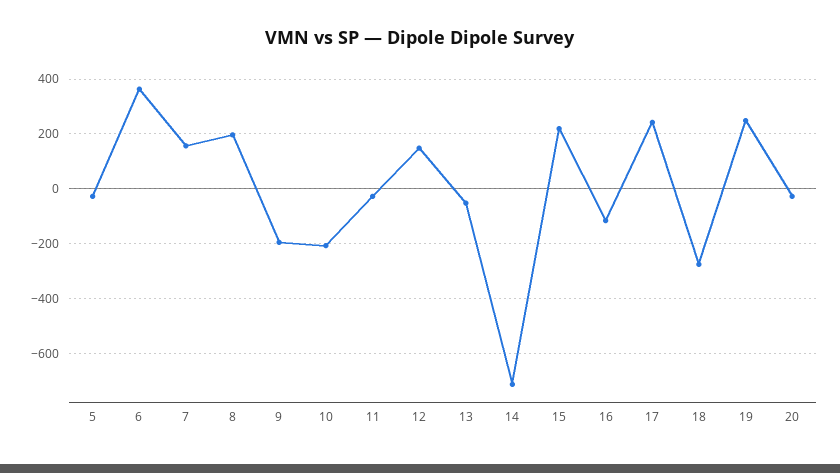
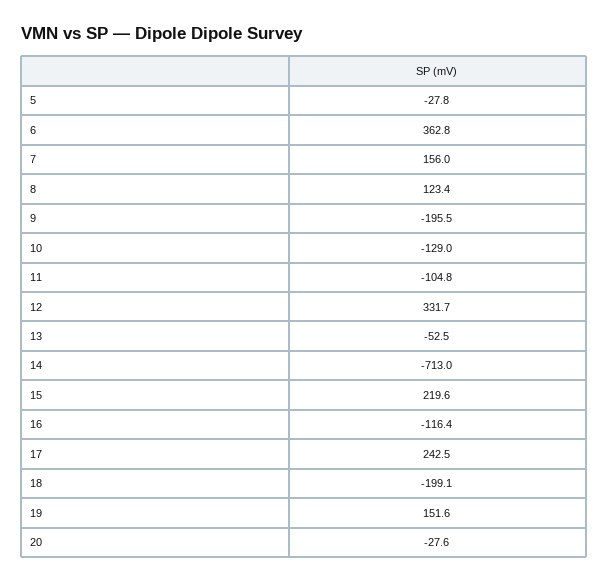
  {
    "5": -27.8,
    "6": 362.8,
    "7": 156,
-   "8": 200,
+   "8": 123.4,
    "9": -195.5,
-   "10": -200,
+   "10": -129,
-   "11": -25,
+   "11": -104.8,
-   "12": 150,
+   "12": 331.7,
    "13": -52.5,
    "14": -713,
    "15": 219.6,
    "16": -116.4,
    "17": 242.5,
-   "18": -275,
+   "18": -199.1,
-   "19": 250,
+   "19": 151.6,
    "20": -27.6
  }

